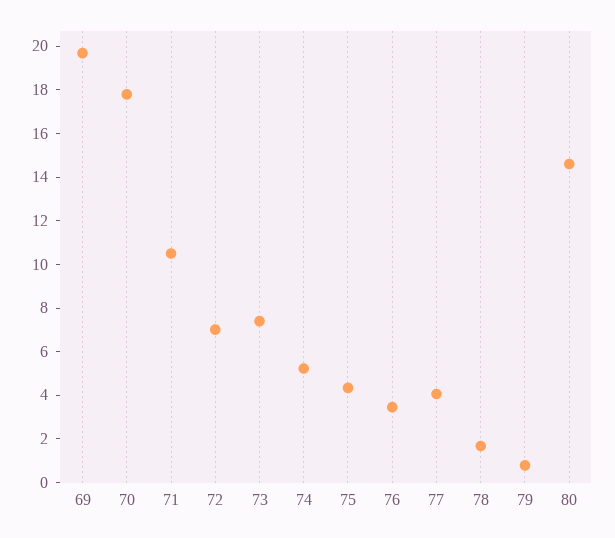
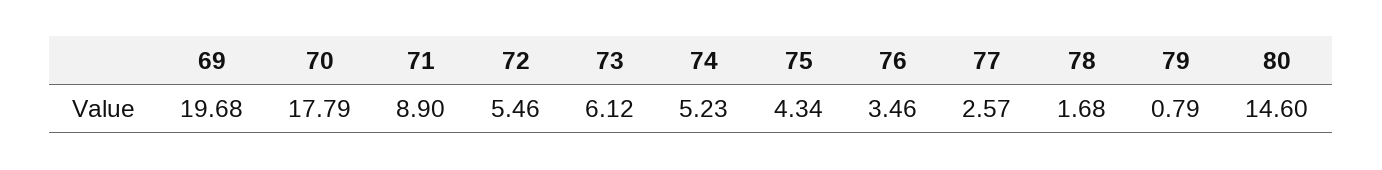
  {
    "69": 19.68,
    "70": 17.79,
-   "71": 10.5,
+   "71": 8.9,
-   "72": 7,
+   "72": 5.46,
-   "73": 7.5,
+   "73": 6.12,
    "74": 5.23,
    "75": 4.34,
    "76": 3.46,
-   "77": 4,
+   "77": 2.57,
    "78": 1.68,
    "79": 0.79,
    "80": 14.6
  }

